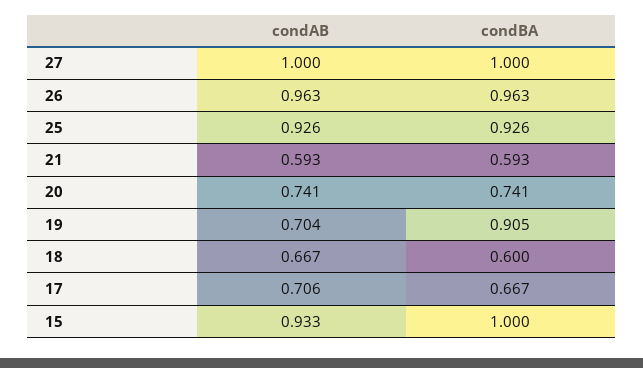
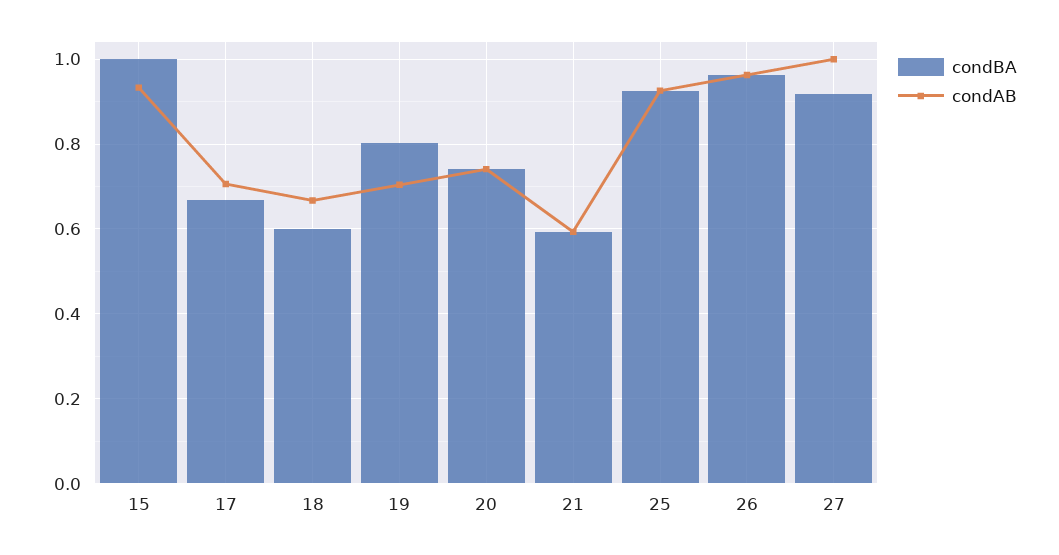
  {
    "condAB": {
      "27": 1,
      "26": 0.963,
      "25": 0.926,
      "21": 0.593,
      "20": 0.741,
      "19": 0.704,
      "18": 0.667,
      "17": 0.706,
      "15": 0.933
    },
    "condBA": {
-     "27": 1,
+     "27": 0.92,
      "26": 0.963,
      "25": 0.926,
      "21": 0.593,
      "20": 0.741,
-     "19": 0.905,
+     "19": 0.8,
      "18": 0.6,
      "17": 0.667,
      "15": 1
    }
  }

